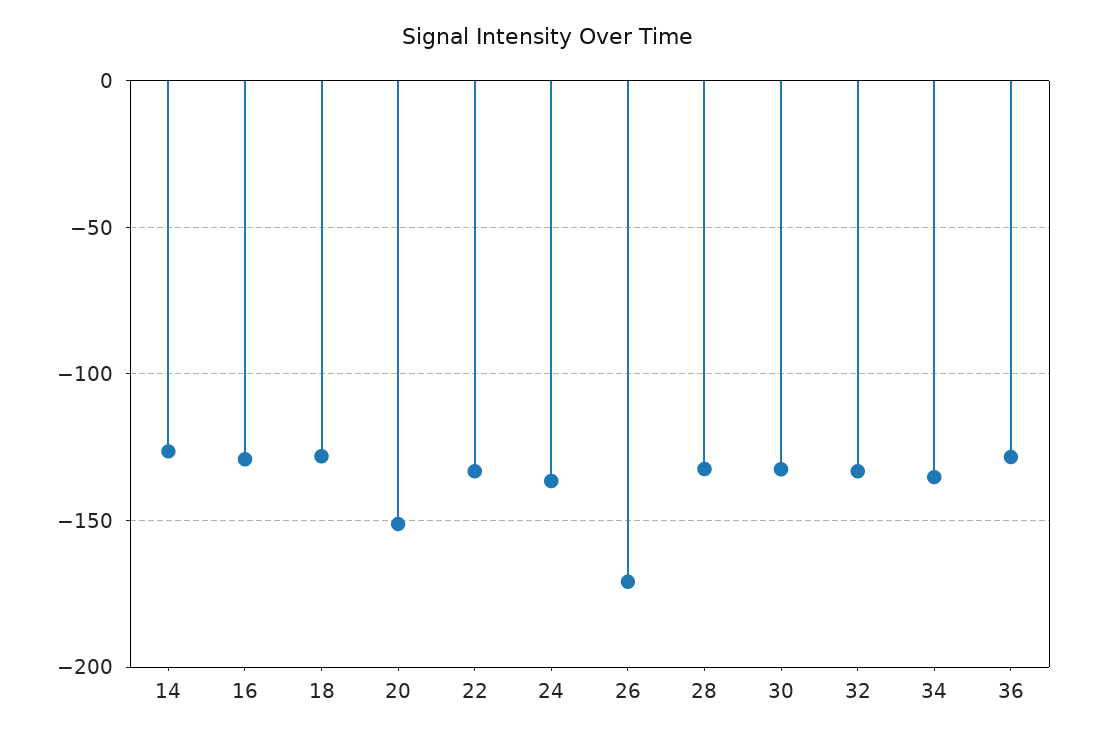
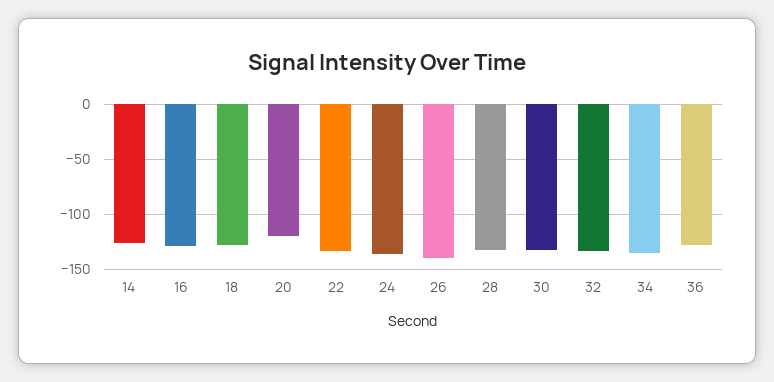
  {
    "14": -125,
    "16": -130,
    "18": -130,
-   "20": -150,
+   "20": -120,
    "22": -135,
    "24": -135,
-   "26": -170,
+   "26": -140,
    "28": -130,
    "30": -135,
    "32": -135,
    "34": -135,
    "36": -130
  }

